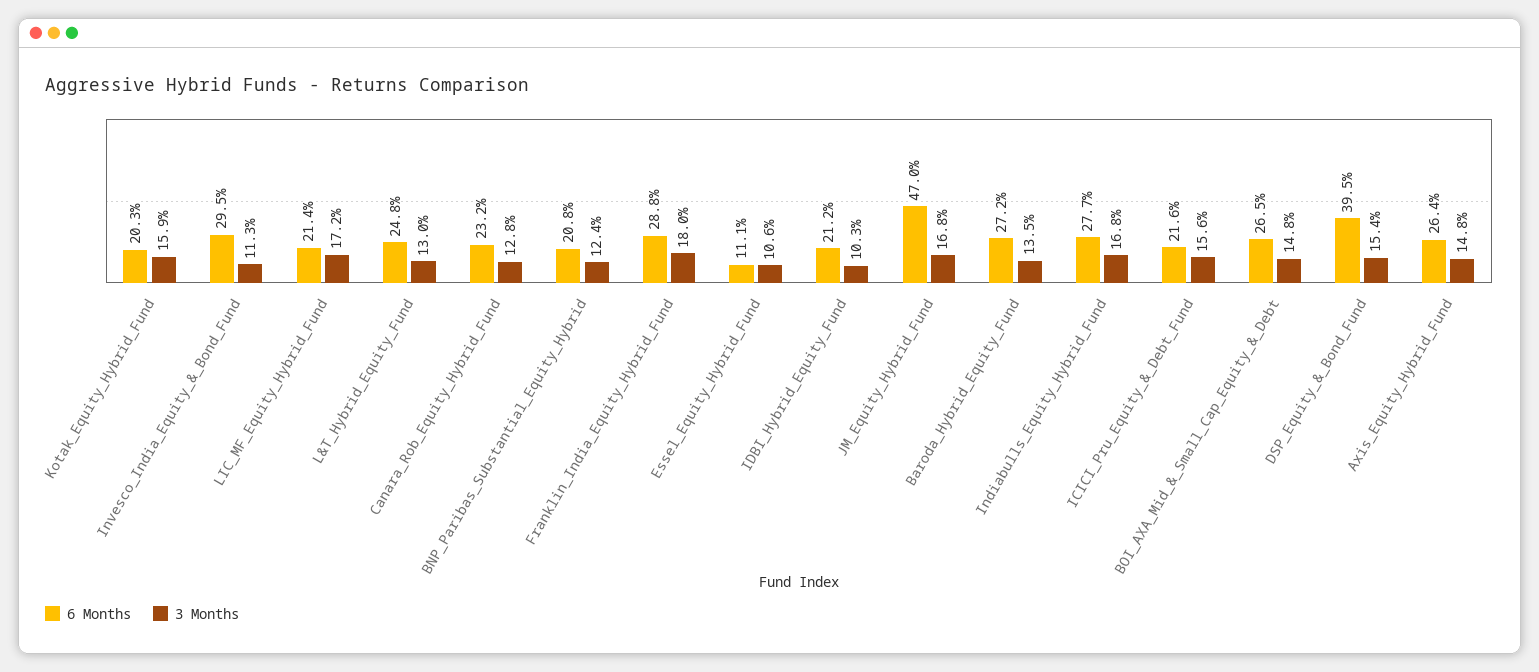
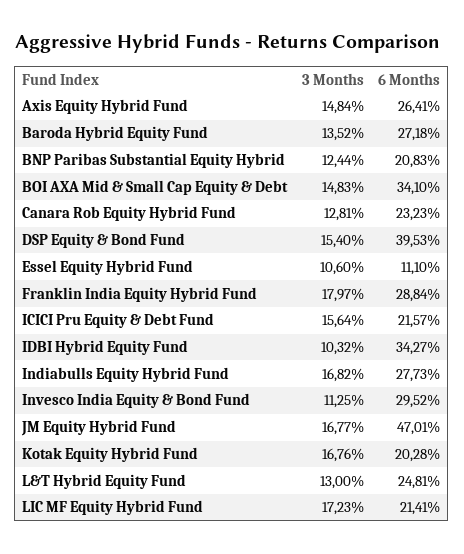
  {
    "6 Months": {
      "Kotak_Equity_Hybrid_Fund": 20.28,
      "Invesco_India_Equity_&_Bond_Fund": 29.52,
      "LIC_MF_Equity_Hybrid_Fund": 21.41,
      "L&T_Hybrid_Equity_Fund": 24.81,
      "Canara_Rob_Equity_Hybrid_Fund": 23.23,
      "BNP_Paribas_Substantial_Equity_Hybrid": 20.83,
      "Franklin_India_Equity_Hybrid_Fund": 28.84,
      "Essel_Equity_Hybrid_Fund": 11.1,
-     "IDBI_Hybrid_Equity_Fund": 21.2,
+     "IDBI_Hybrid_Equity_Fund": 34.27,
      "JM_Equity_Hybrid_Fund": 47.01,
      "Baroda_Hybrid_Equity_Fund": 27.18,
      "Indiabulls_Equity_Hybrid_Fund": 27.73,
      "ICICI_Pru_Equity_&_Debt_Fund": 21.57,
-     "BOI_AXA_Mid_&_Small_Cap_Equity_&_Debt": 26.5,
+     "BOI_AXA_Mid_&_Small_Cap_Equity_&_Debt": 34.1,
      "DSP_Equity_&_Bond_Fund": 39.53,
      "Axis_Equity_Hybrid_Fund": 26.41
    },
    "3 Months": {
-     "Kotak_Equity_Hybrid_Fund": 15.9,
+     "Kotak_Equity_Hybrid_Fund": 16.76,
      "Invesco_India_Equity_&_Bond_Fund": 11.25,
      "LIC_MF_Equity_Hybrid_Fund": 17.23,
      "L&T_Hybrid_Equity_Fund": 13,
      "Canara_Rob_Equity_Hybrid_Fund": 12.81,
      "BNP_Paribas_Substantial_Equity_Hybrid": 12.44,
      "Franklin_India_Equity_Hybrid_Fund": 17.97,
      "Essel_Equity_Hybrid_Fund": 10.6,
      "IDBI_Hybrid_Equity_Fund": 10.32,
      "JM_Equity_Hybrid_Fund": 16.77,
      "Baroda_Hybrid_Equity_Fund": 13.52,
      "Indiabulls_Equity_Hybrid_Fund": 16.82,
      "ICICI_Pru_Equity_&_Debt_Fund": 15.64,
      "BOI_AXA_Mid_&_Small_Cap_Equity_&_Debt": 14.83,
      "DSP_Equity_&_Bond_Fund": 15.4,
      "Axis_Equity_Hybrid_Fund": 14.84
    }
  }

